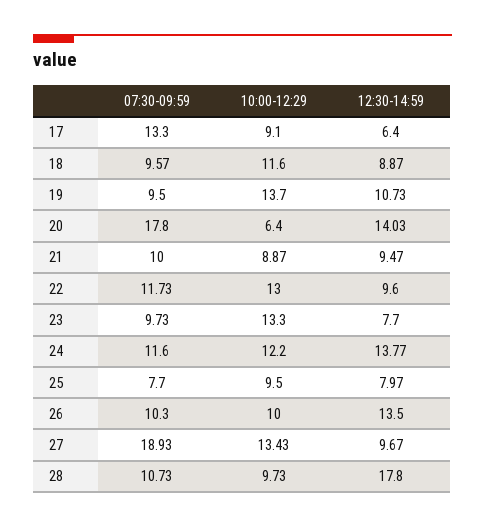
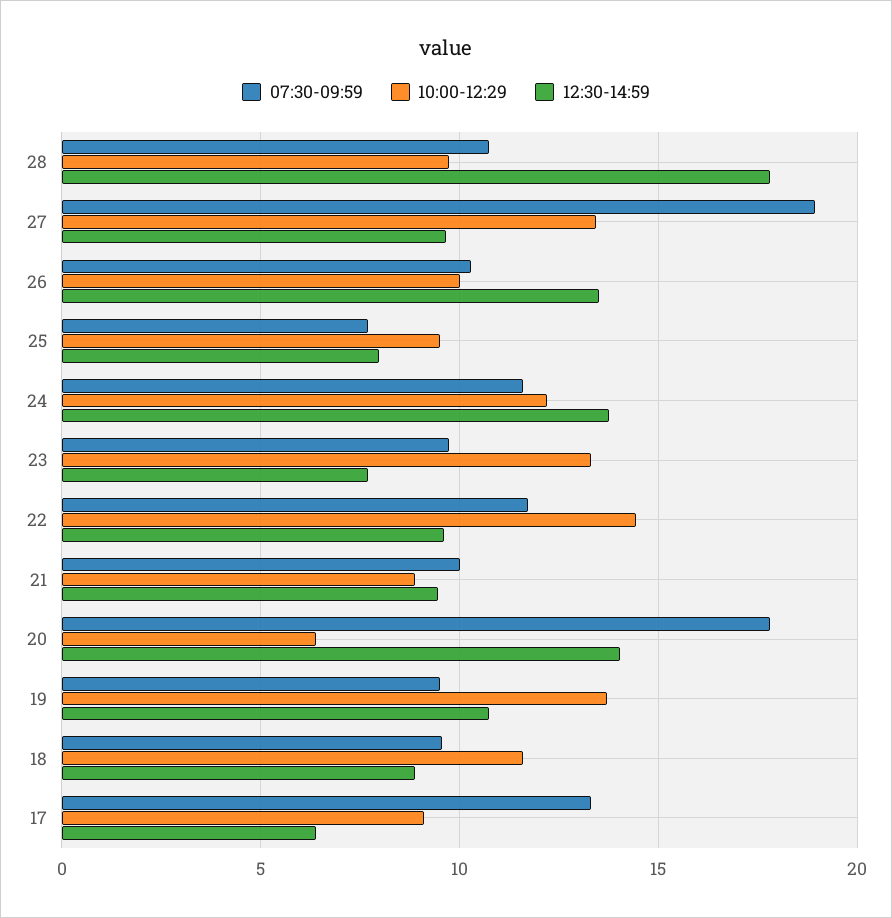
  {
    "07:30-09:59": {
      "17": 13.3,
      "18": 9.57,
      "19": 9.5,
      "20": 17.8,
      "21": 10,
      "22": 11.73,
      "23": 9.73,
      "24": 11.6,
      "25": 7.7,
      "26": 10.3,
      "27": 18.93,
      "28": 10.73
    },
    "10:00-12:29": {
      "17": 9.1,
      "18": 11.6,
      "19": 13.7,
      "20": 6.4,
      "21": 8.87,
-     "22": 13,
+     "22": 14.5,
      "23": 13.3,
      "24": 12.2,
      "25": 9.5,
      "26": 10,
      "27": 13.43,
      "28": 9.73
    },
    "12:30-14:59": {
      "17": 6.4,
      "18": 8.87,
      "19": 10.73,
      "20": 14.03,
      "21": 9.47,
      "22": 9.6,
      "23": 7.7,
      "24": 13.77,
      "25": 7.97,
      "26": 13.5,
      "27": 9.67,
      "28": 17.8
    }
  }

